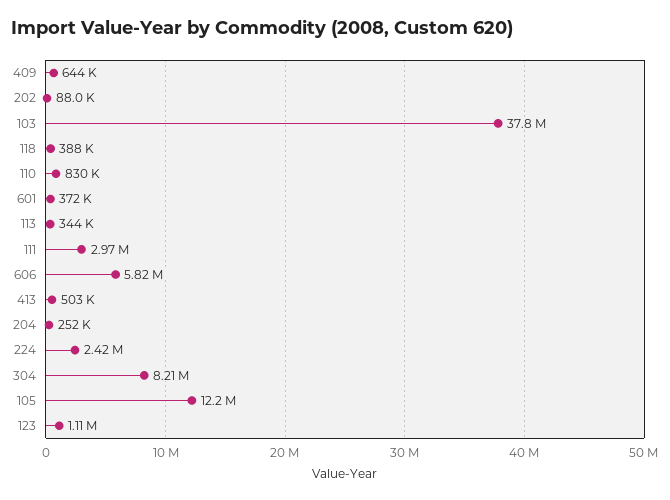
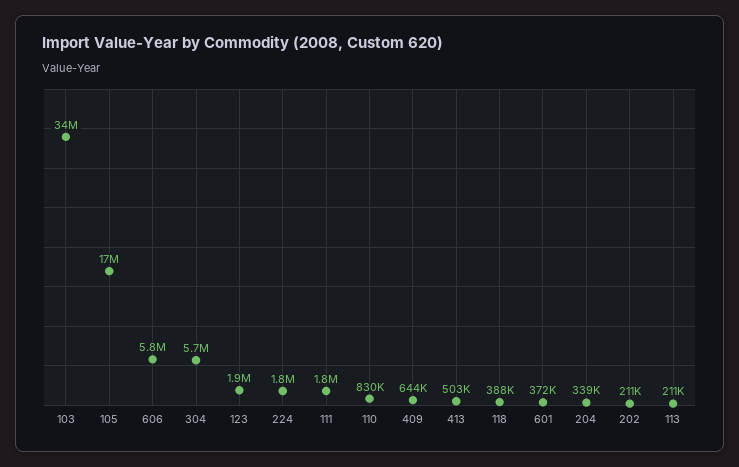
  {
    "409": 644000,
-   "202": 88000,
+   "202": 211000,
-   "103": 37800000,
+   "103": 34000000,
    "118": 388000,
    "110": 830000,
    "601": 372000,
-   "113": 344000,
+   "113": 211000,
-   "111": 2970000,
+   "111": 1800000,
    "606": 5820000,
    "413": 503000,
-   "204": 252000,
+   "204": 339000,
-   "224": 2420000,
+   "224": 1800000,
-   "304": 8210000,
+   "304": 5700000,
-   "105": 12200000,
+   "105": 17000000,
-   "123": 1110000
+   "123": 1900000
  }

